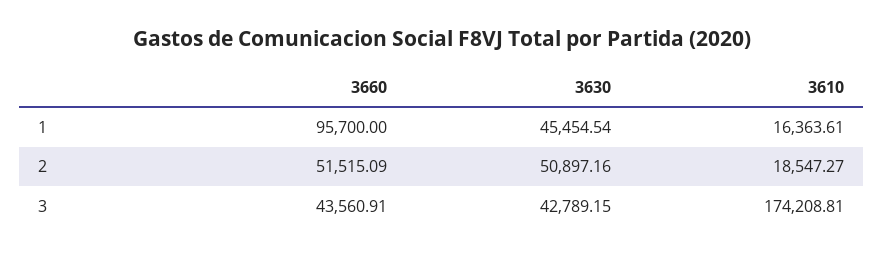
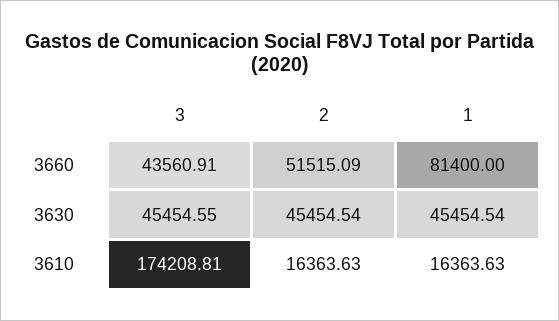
  {
    "3660": {
-     "1": 95700,
+     "1": 81400,
      "2": 51515.09,
      "3": 43560.91
    },
    "3630": {
      "1": 45454.54,
-     "2": 50897.16,
+     "2": 45454.54,
-     "3": 42789.15
+     "3": 45454.55
    },
    "3610": {
-     "1": 16363.61,
+     "1": 16363.63,
-     "2": 18547.27,
+     "2": 16363.63,
      "3": 174208.81
    }
  }

